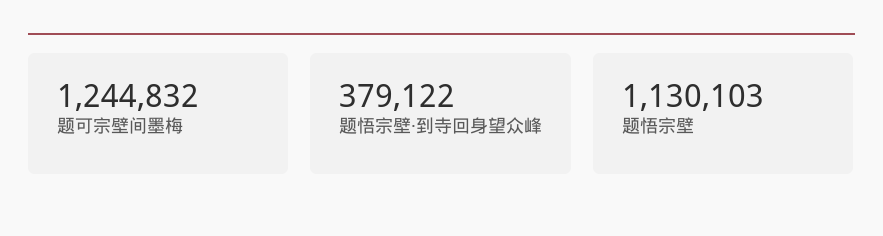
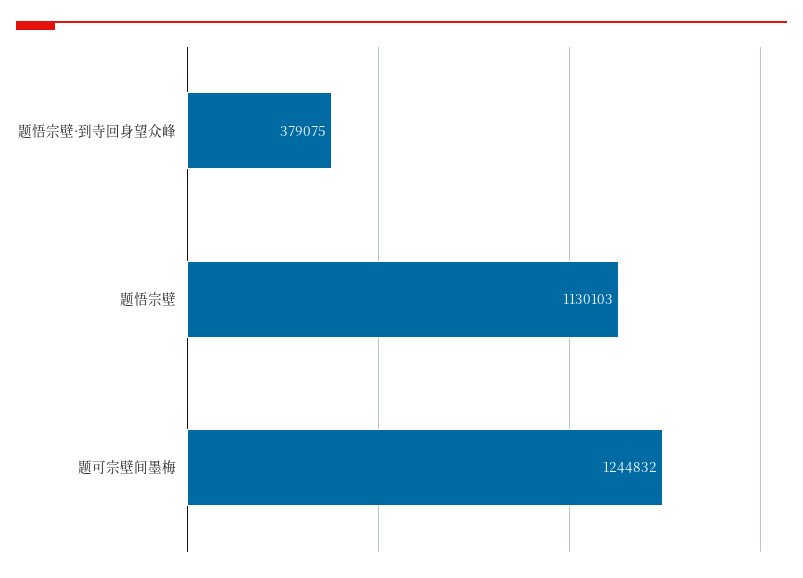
  {
    "题可宗壁间墨梅": 1244832,
-   "题悟宗壁·到寺回身望众峰": 379122,
+   "题悟宗壁·到寺回身望众峰": 379075,
    "题悟宗壁": 1130103
  }

